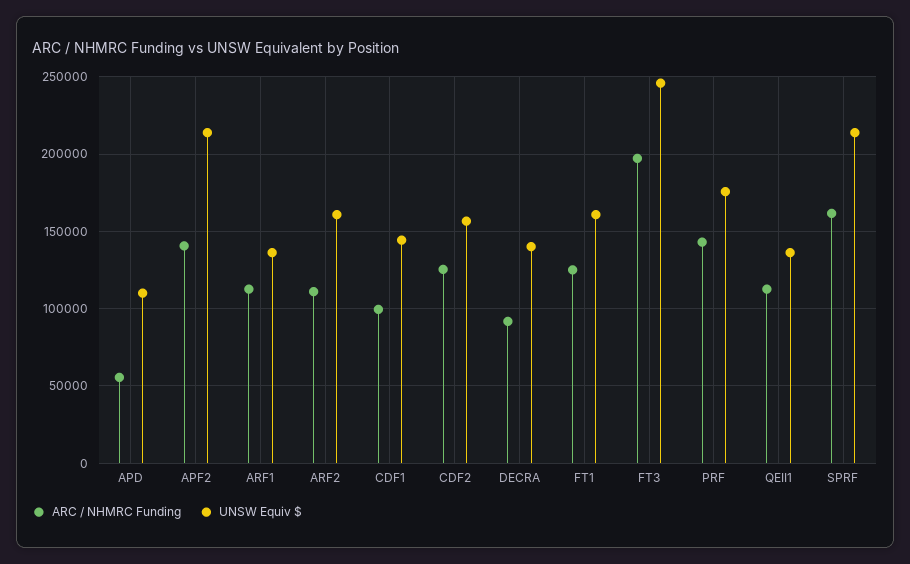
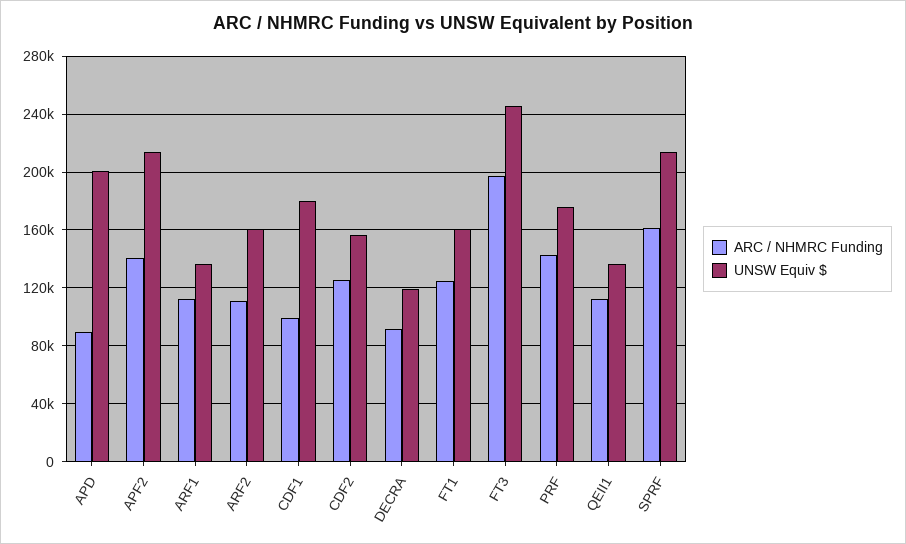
  {
    "ARC / NHMRC Funding": {
-     "APD": 55000,
+     "APD": 90000,
      "APF2": 140000,
      "ARF1": 115000,
      "ARF2": 110000,
      "CDF1": 100000,
      "CDF2": 125000,
      "DECRA": 90000,
      "FT1": 125000,
      "FT3": 195000,
      "PRF": 145000,
      "QEII1": 115000,
      "SPRF": 160000
    },
    "UNSW Equiv $": {
-     "APD": 110000,
+     "APD": 200000,
      "APF2": 215000,
      "ARF1": 135000,
      "ARF2": 160000,
-     "CDF1": 145000,
+     "CDF1": 180000,
      "CDF2": 155000,
-     "DECRA": 140000,
+     "DECRA": 120000,
      "FT1": 160000,
      "FT3": 245000,
      "PRF": 175000,
      "QEII1": 135000,
      "SPRF": 215000
    }
  }

